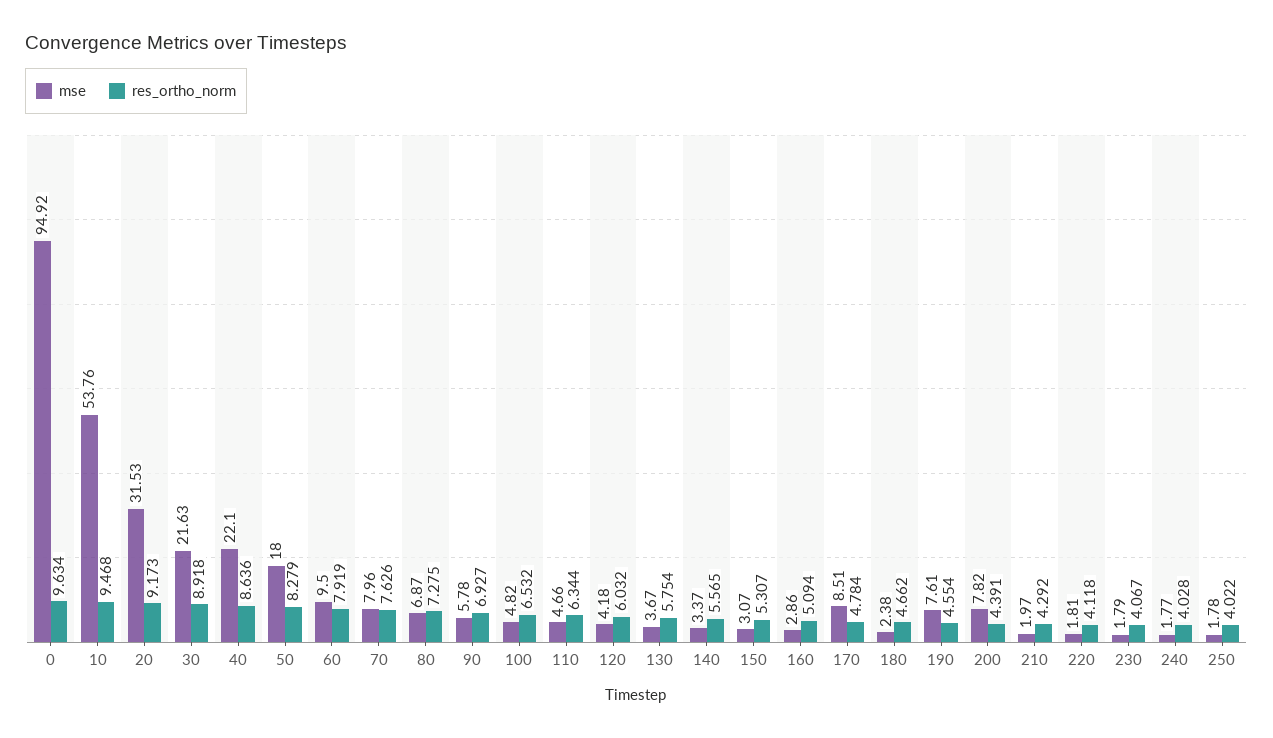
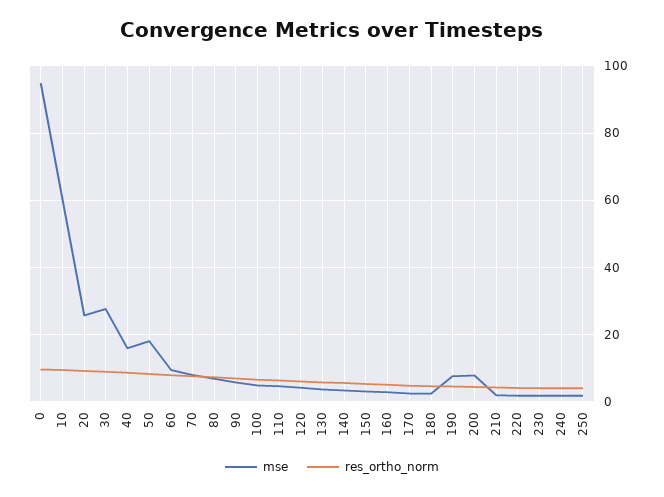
  {
    "mse": {
      "0": 94.92,
-     "10": 53.76,
+     "10": 60,
-     "20": 31.53,
+     "20": 26,
-     "30": 21.63,
+     "30": 28,
-     "40": 22.1,
+     "40": 16,
      "50": 18,
      "60": 9.5,
      "70": 7.96,
      "80": 6.87,
      "90": 5.78,
      "100": 4.82,
      "110": 4.66,
      "120": 4.18,
      "130": 3.67,
      "140": 3.37,
      "150": 3.07,
      "160": 2.86,
-     "170": 8.51,
+     "170": 2,
      "180": 2.38,
      "190": 7.61,
      "200": 7.82,
      "210": 1.97,
      "220": 1.81,
      "230": 1.79,
      "240": 1.77,
      "250": 1.78
    },
    "res_ortho_norm": {
      "0": 9.634,
      "10": 9.468,
      "20": 9.173,
      "30": 8.918,
      "40": 8.636,
      "50": 8.279,
      "60": 7.919,
      "70": 7.626,
      "80": 7.275,
      "90": 6.927,
      "100": 6.532,
      "110": 6.344,
      "120": 6.032,
      "130": 5.754,
      "140": 5.565,
      "150": 5.307,
      "160": 5.094,
      "170": 4.784,
      "180": 4.662,
      "190": 4.554,
      "200": 4.391,
      "210": 4.292,
      "220": 4.118,
      "230": 4.067,
      "240": 4.028,
      "250": 4.022
    }
  }

